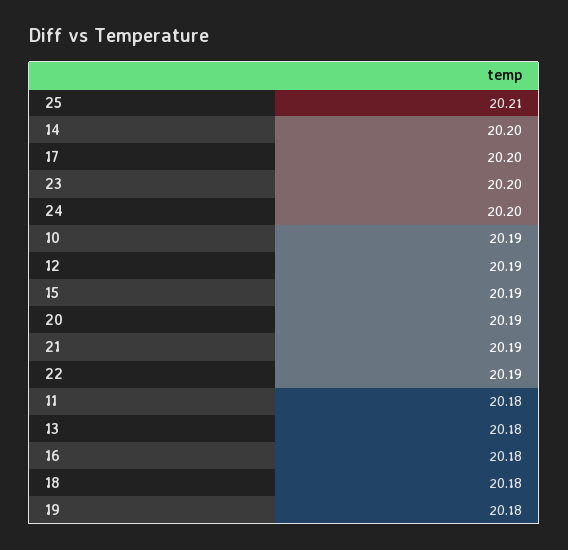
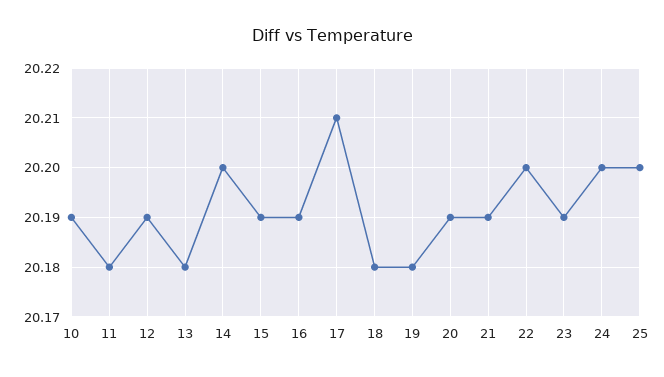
  {
-   "25": 20.21,
+   "25": 20.2,
    "14": 20.2,
-   "17": 20.2,
+   "17": 20.21,
-   "23": 20.2,
+   "23": 20.19,
    "24": 20.2,
    "10": 20.19,
    "12": 20.19,
    "15": 20.19,
    "20": 20.19,
    "21": 20.19,
-   "22": 20.19,
+   "22": 20.2,
    "11": 20.18,
    "13": 20.18,
-   "16": 20.18,
+   "16": 20.19,
    "18": 20.18,
    "19": 20.18
  }

